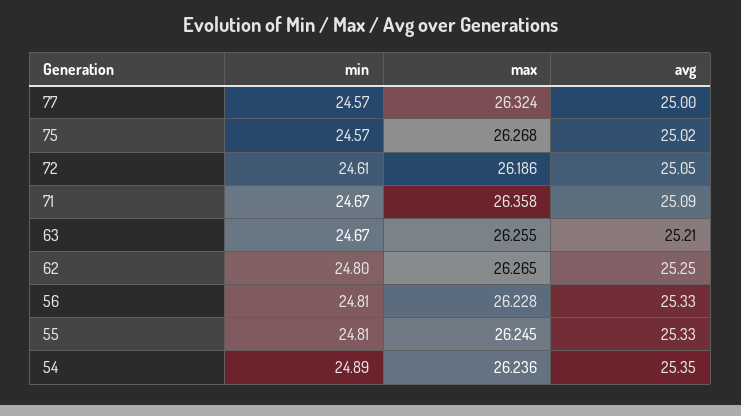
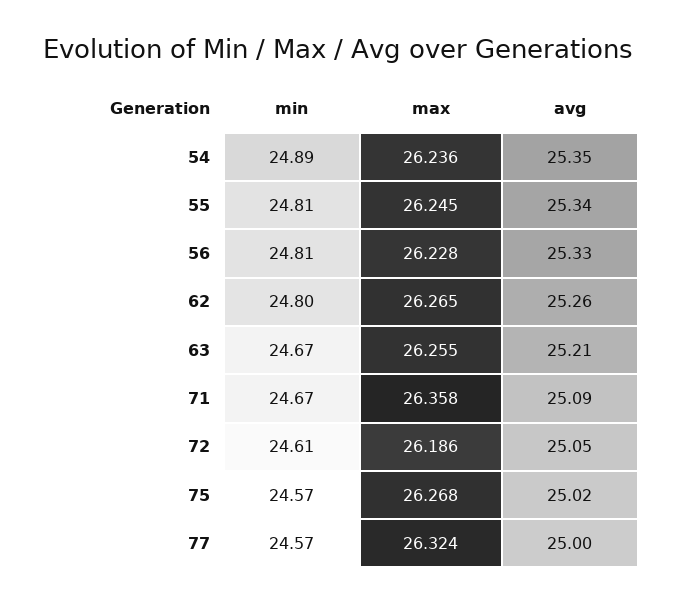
  {
    "min": {
      "77": 24.57,
      "75": 24.57,
      "72": 24.61,
      "71": 24.67,
      "63": 24.67,
      "62": 24.8,
      "56": 24.81,
      "55": 24.81,
      "54": 24.89
    },
    "max": {
      "77": 26.324,
      "75": 26.268,
      "72": 26.186,
      "71": 26.358,
      "63": 26.255,
      "62": 26.265,
      "56": 26.228,
      "55": 26.245,
      "54": 26.236
    },
    "avg": {
      "77": 25,
      "75": 25.02,
      "72": 25.05,
      "71": 25.09,
      "63": 25.21,
-     "62": 25.25,
+     "62": 25.26,
      "56": 25.33,
-     "55": 25.33,
+     "55": 25.34,
      "54": 25.35
    }
  }

